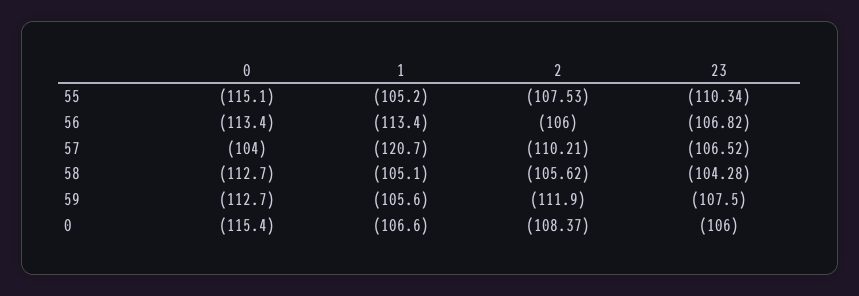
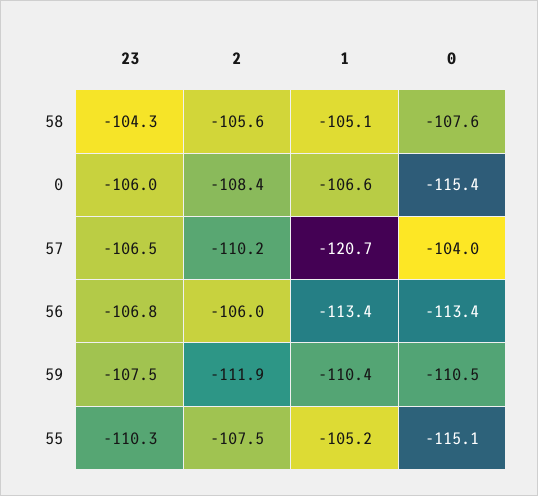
  {
    "0": {
      "55": -115.1,
      "56": -113.4,
      "57": -104,
-     "58": -112.7,
+     "58": -107.6,
-     "59": -112.7,
+     "59": -110.5,
      "0": -115.4
    },
    "1": {
      "55": -105.2,
      "56": -113.4,
      "57": -120.7,
      "58": -105.1,
-     "59": -105.6,
+     "59": -110.4,
      "0": -106.6
    },
    "2": {
      "55": -107.53,
      "56": -106,
      "57": -110.21,
      "58": -105.62,
      "59": -111.9,
      "0": -108.37
    },
    "23": {
      "55": -110.34,
      "56": -106.82,
      "57": -106.52,
      "58": -104.28,
      "59": -107.5,
      "0": -106
    }
  }

